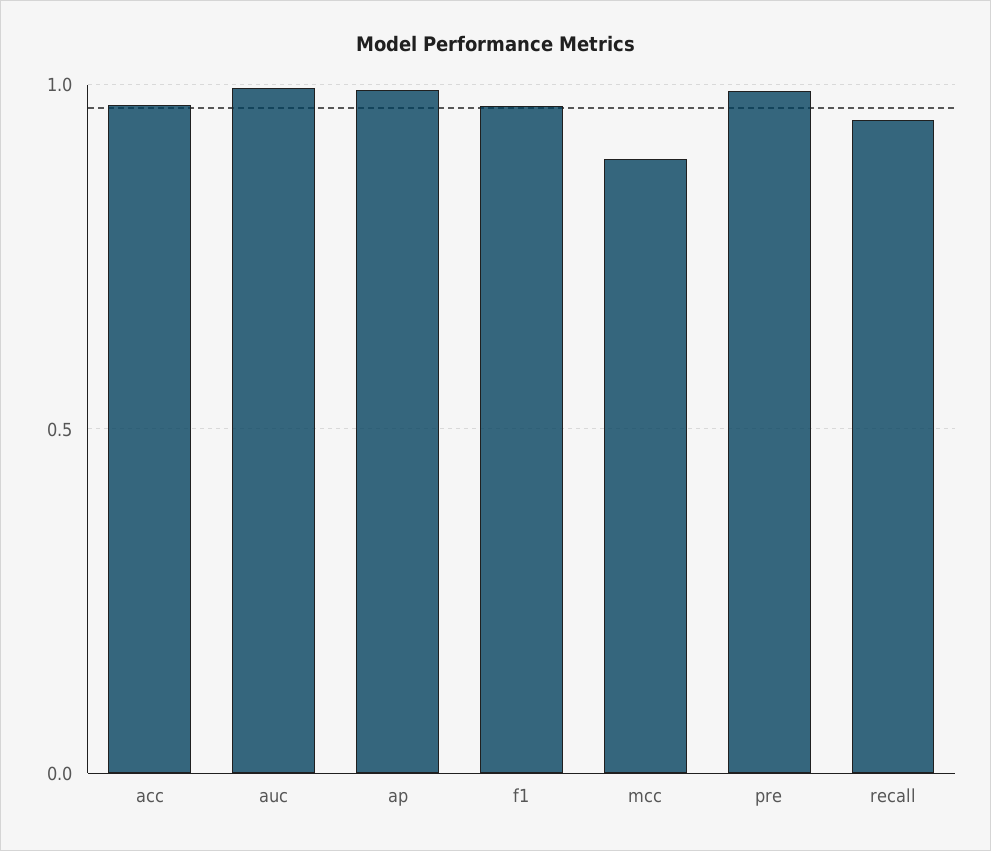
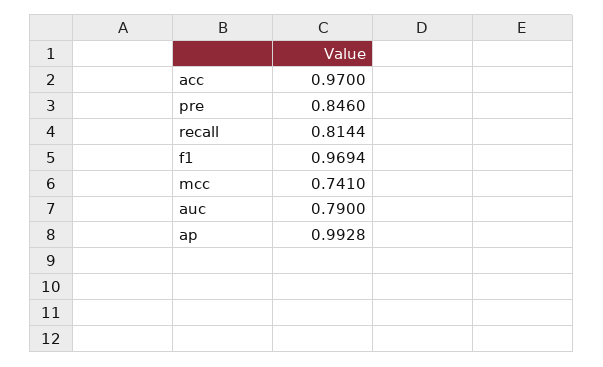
  {
    "acc": 0.97,
-   "auc": 1,
+   "auc": 0.79,
    "ap": 0.9928,
    "f1": 0.9694,
-   "mcc": 0.9,
+   "mcc": 0.741,
-   "pre": 1,
+   "pre": 0.846,
-   "recall": 0.95
+   "recall": 0.8144
  }

